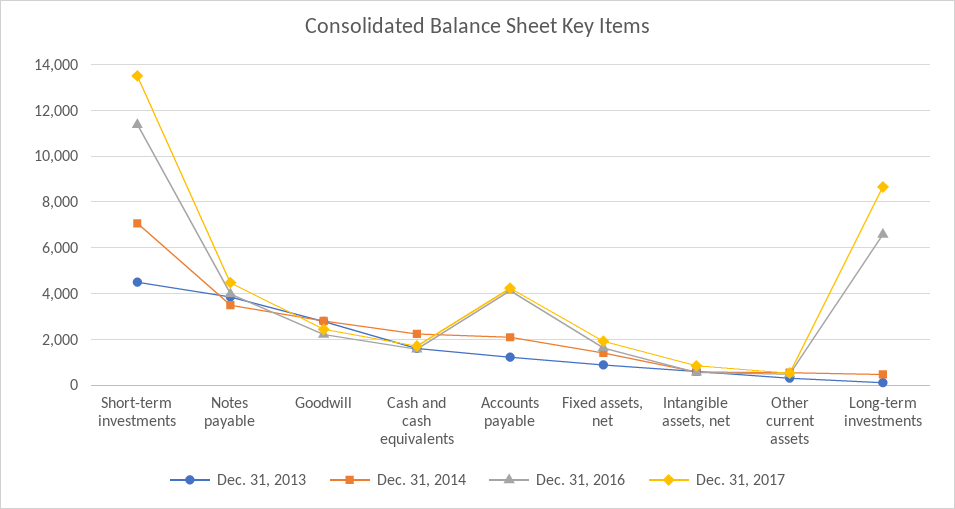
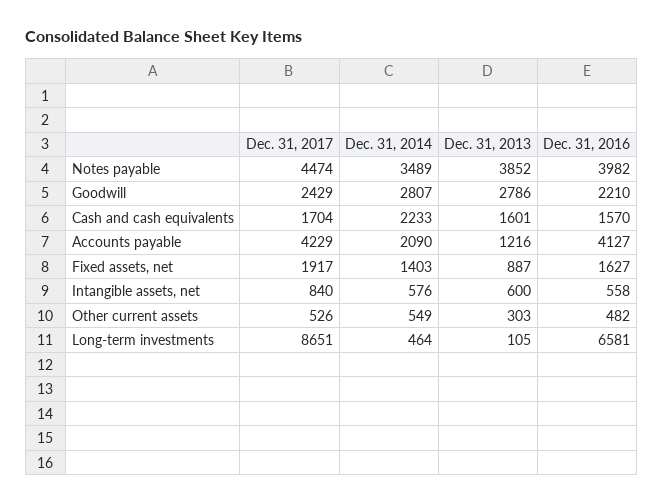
  {
    "Dec. 31, 2013": {
-     "Short-term investments": 4500,
      "Notes payable": 3852,
      "Goodwill": 2786,
      "Cash and cash equivalents": 1601,
      "Accounts payable": 1216,
      "Fixed assets, net": 887,
      "Intangible assets, net": 600,
      "Other current assets": 303,
      "Long-term investments": 105
    },
    "Dec. 31, 2014": {
-     "Short-term investments": 7000,
      "Notes payable": 3489,
      "Goodwill": 2807,
      "Cash and cash equivalents": 2233,
      "Accounts payable": 2090,
      "Fixed assets, net": 1403,
      "Intangible assets, net": 576,
      "Other current assets": 549,
      "Long-term investments": 464
    },
    "Dec. 31, 2016": {
-     "Short-term investments": 11500,
      "Notes payable": 3982,
      "Goodwill": 2210,
      "Cash and cash equivalents": 1570,
      "Accounts payable": 4127,
      "Fixed assets, net": 1627,
      "Intangible assets, net": 558,
      "Other current assets": 482,
      "Long-term investments": 6581
    },
    "Dec. 31, 2017": {
-     "Short-term investments": 13500,
      "Notes payable": 4474,
      "Goodwill": 2429,
      "Cash and cash equivalents": 1704,
      "Accounts payable": 4229,
      "Fixed assets, net": 1917,
      "Intangible assets, net": 840,
      "Other current assets": 526,
      "Long-term investments": 8651
    }
  }

